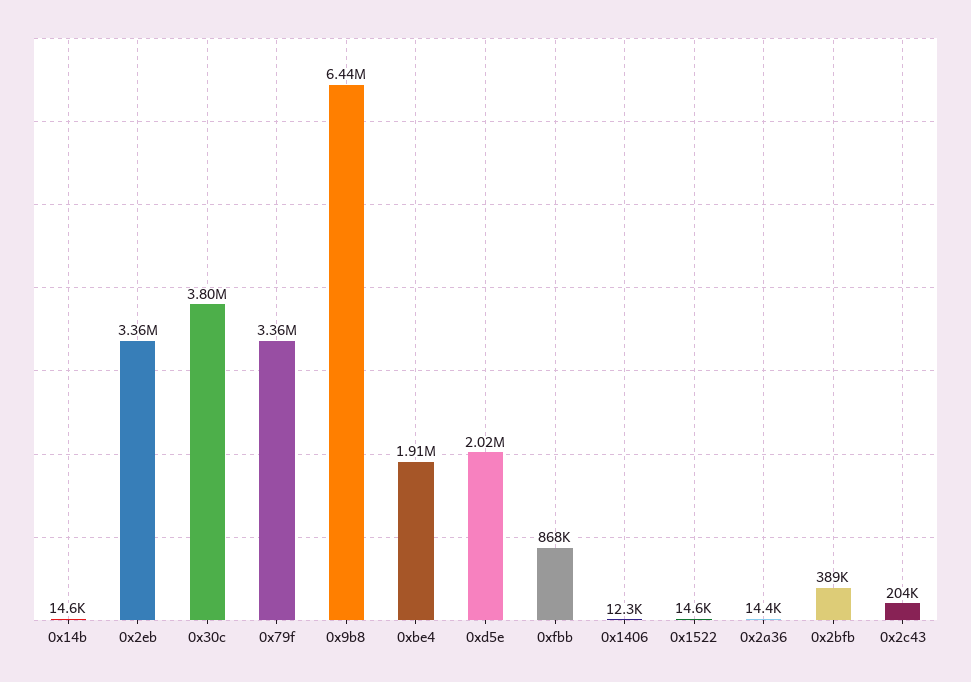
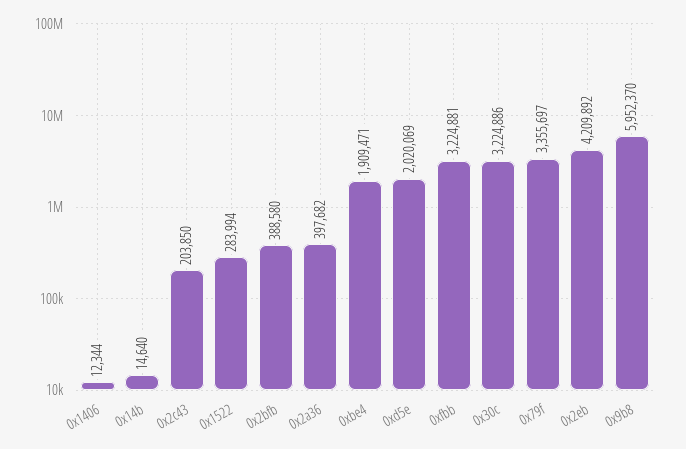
  {
    "0x14b": 14640,
-   "0x2eb": 3360000,
+   "0x2eb": 4209892,
-   "0x30c": 3800000,
+   "0x30c": 3224886,
    "0x79f": 3355697,
-   "0x9b8": 6440000,
+   "0x9b8": 5952370,
    "0xbe4": 1909471,
    "0xd5e": 2020069,
-   "0xfbb": 868000,
+   "0xfbb": 3224881,
    "0x1406": 12344,
-   "0x1522": 14600,
+   "0x1522": 283994,
-   "0x2a36": 14400,
+   "0x2a36": 397682,
    "0x2bfb": 388580,
    "0x2c43": 203850
  }

